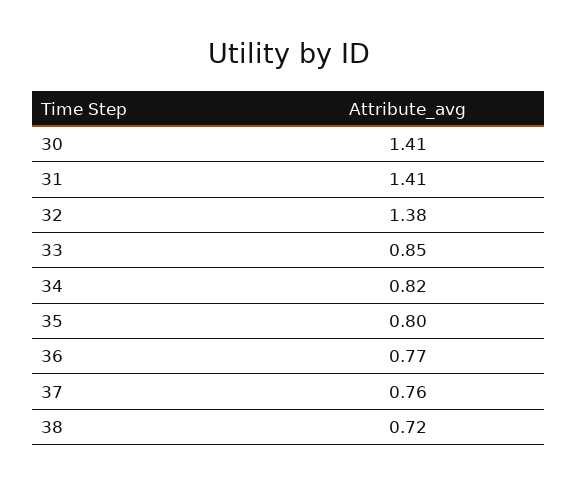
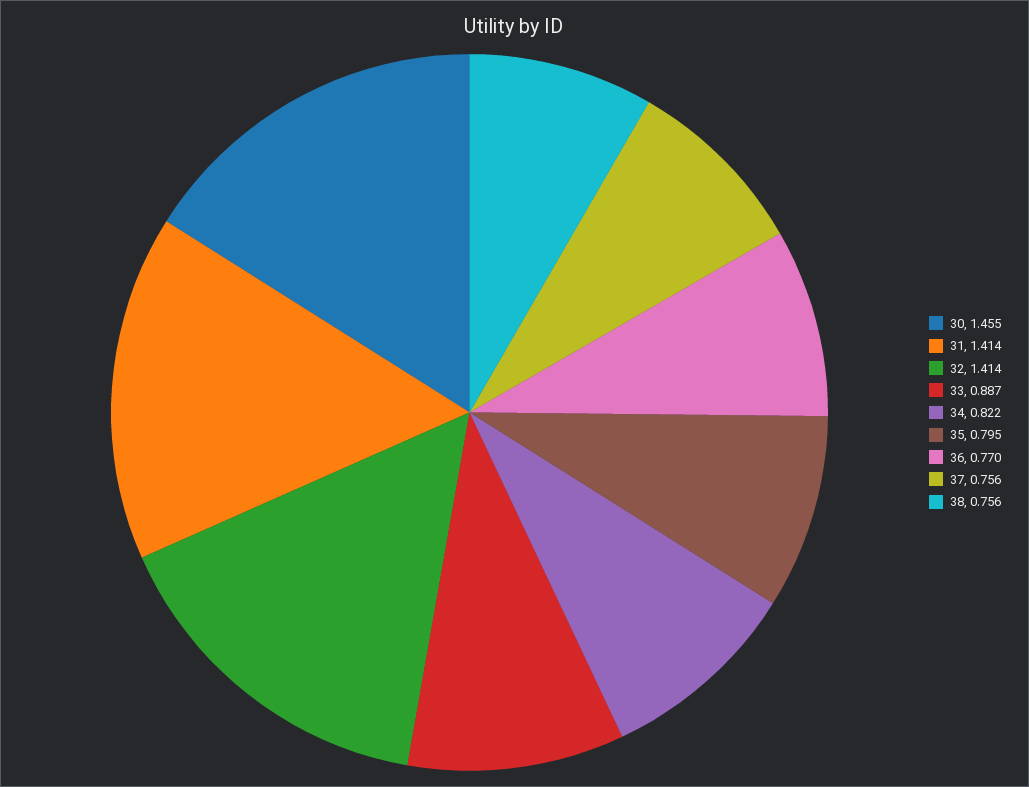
  {
-   "30": 1.41,
+   "30": 1.455,
    "31": 1.414,
-   "32": 1.38,
+   "32": 1.414,
-   "33": 0.85,
+   "33": 0.887,
    "34": 0.822,
    "35": 0.795,
    "36": 0.77,
    "37": 0.756,
-   "38": 0.72
+   "38": 0.756
  }

